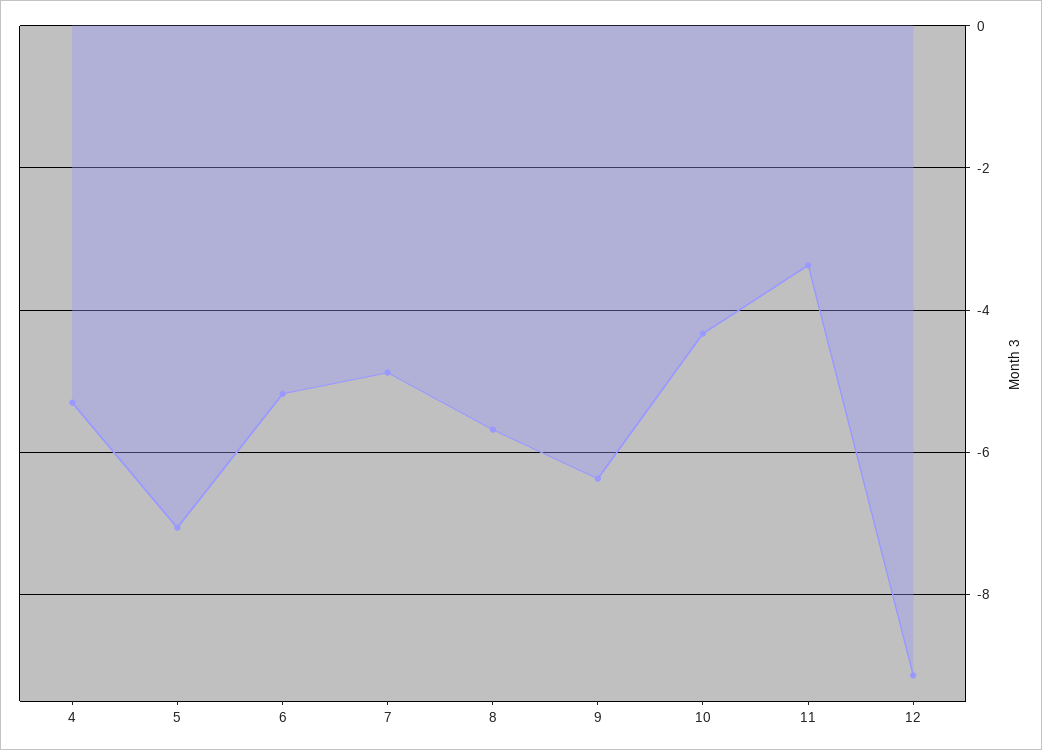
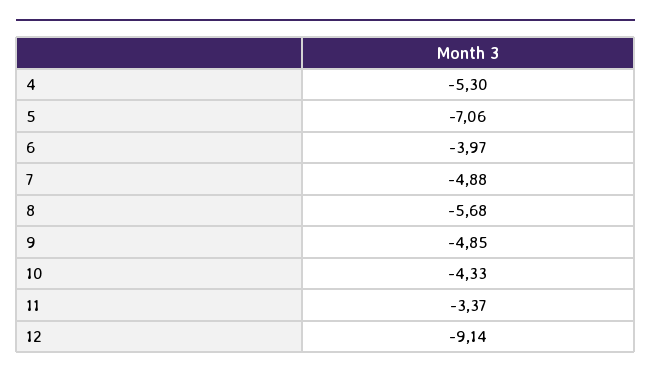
  {
    "4": -5.3,
    "5": -7.06,
-   "6": -5.2,
+   "6": -3.97,
    "7": -4.88,
    "8": -5.68,
-   "9": -6.4,
+   "9": -4.85,
    "10": -4.33,
    "11": -3.37,
    "12": -9.14
  }

